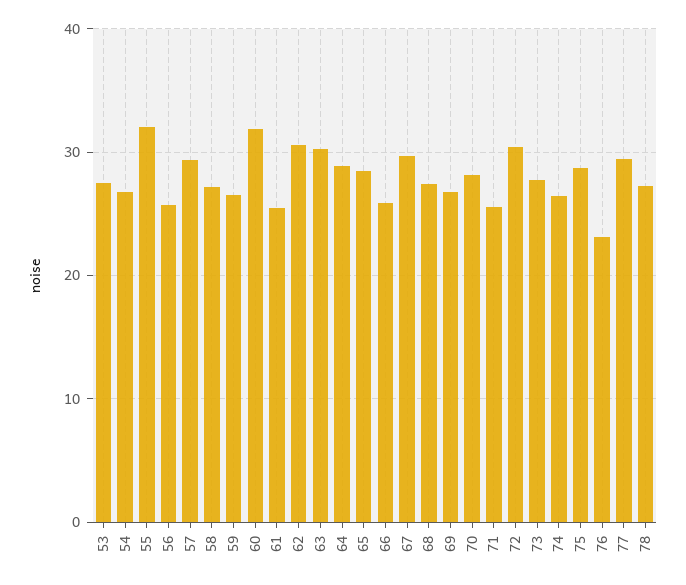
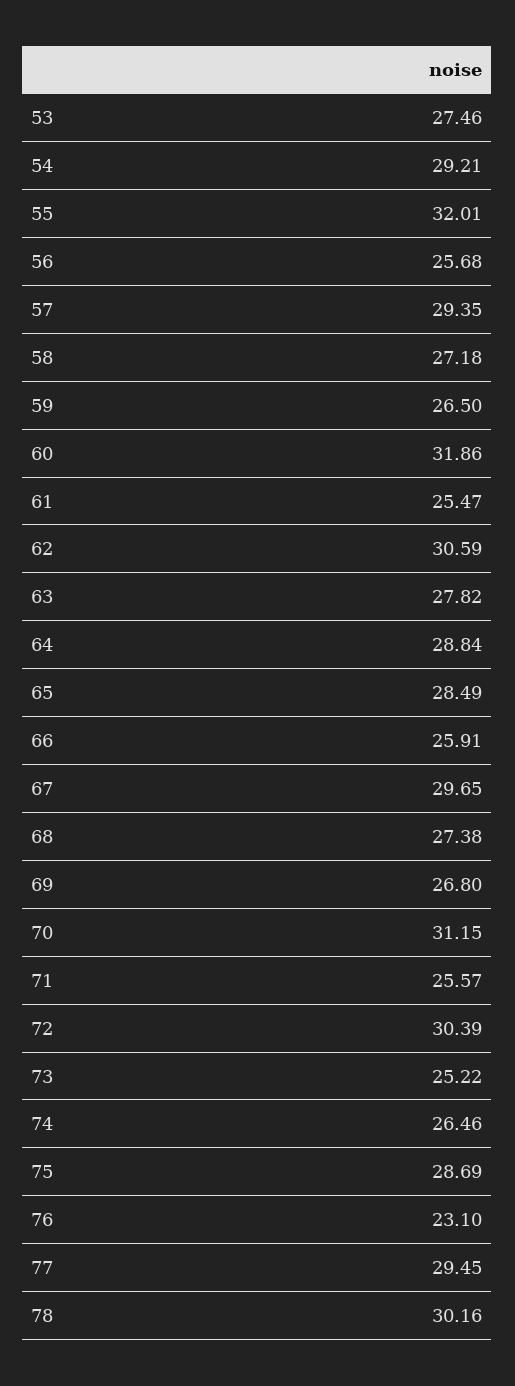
  {
    "53": 27.46,
-   "54": 27,
+   "54": 29.21,
    "55": 32.01,
    "56": 25.68,
    "57": 29.35,
    "58": 27.18,
    "59": 26.5,
    "60": 31.86,
    "61": 25.47,
    "62": 30.59,
-   "63": 30,
+   "63": 27.82,
    "64": 28.84,
    "65": 28.49,
    "66": 25.91,
    "67": 29.65,
    "68": 27.38,
    "69": 26.8,
-   "70": 28,
+   "70": 31.15,
    "71": 25.57,
    "72": 30.39,
-   "73": 28,
+   "73": 25.22,
    "74": 26.46,
    "75": 28.69,
    "76": 23.1,
    "77": 29.45,
-   "78": 27
+   "78": 30.16
  }

